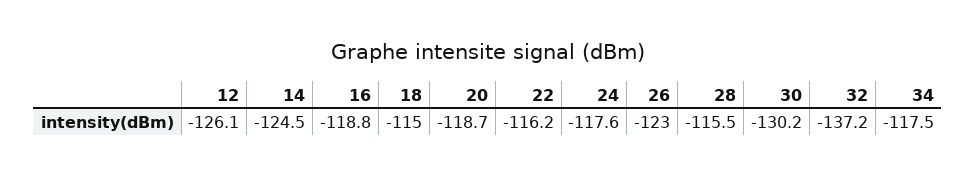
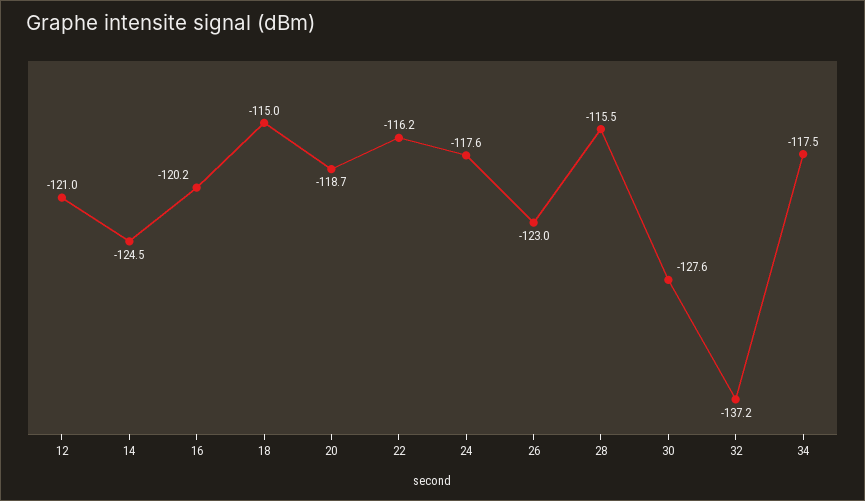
  {
-   "12": -126.1,
+   "12": -121,
    "14": -124.5,
-   "16": -118.8,
+   "16": -120.2,
    "18": -115,
    "20": -118.7,
    "22": -116.2,
    "24": -117.6,
    "26": -123,
    "28": -115.5,
-   "30": -130.2,
+   "30": -127.6,
    "32": -137.2,
    "34": -117.5
  }

